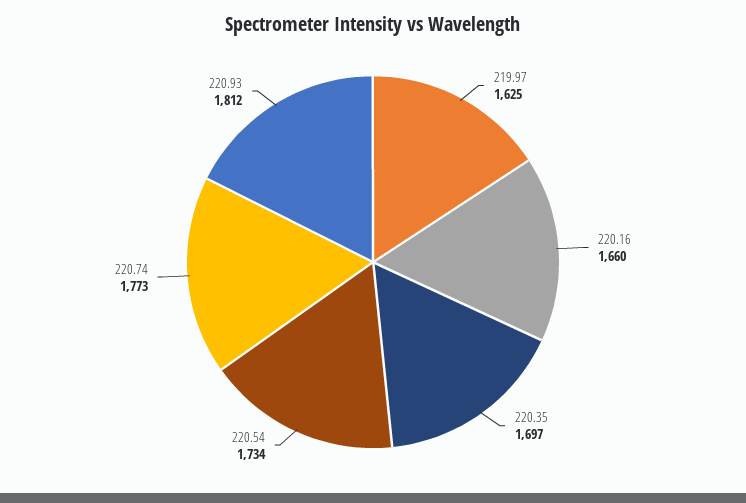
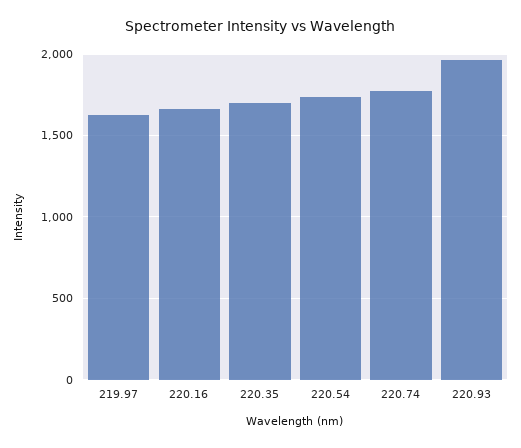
  {
    "219.97": 1625,
    "220.16": 1660,
    "220.35": 1697,
    "220.54": 1734,
    "220.74": 1773,
-   "220.93": 1812
+   "220.93": 1950
  }

